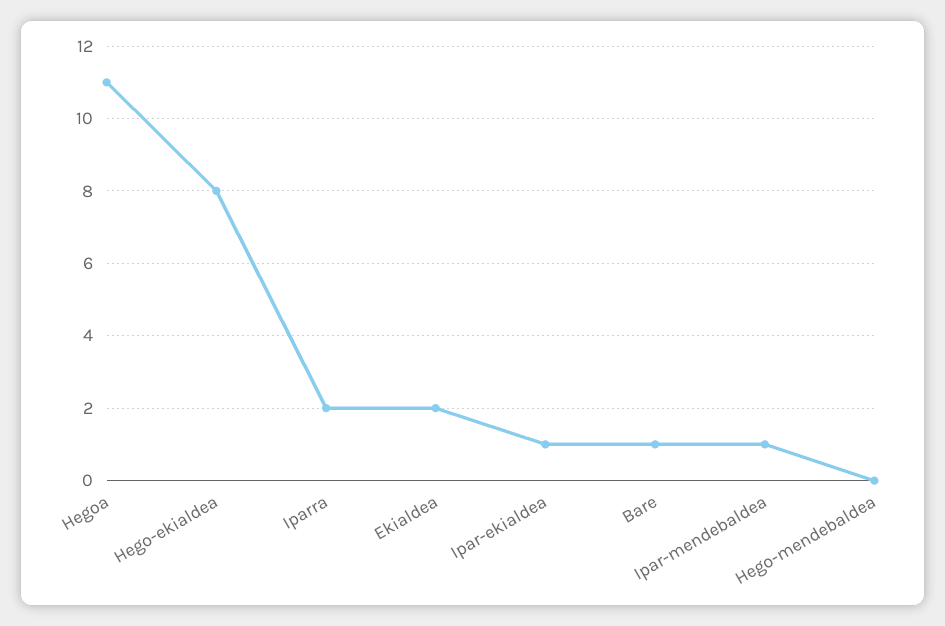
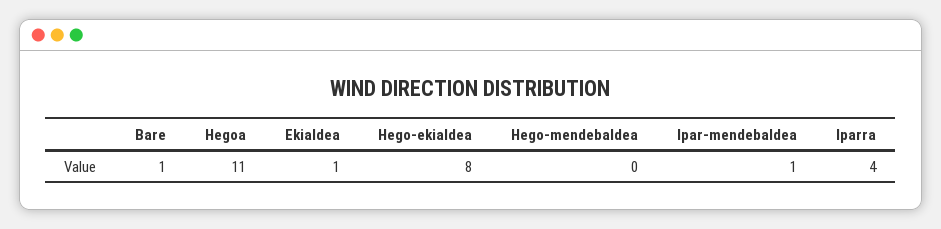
  {
    "Hegoa": 11,
    "Hego-ekialdea": 8,
-   "Iparra": 2,
+   "Iparra": 4,
-   "Ekialdea": 2,
+   "Ekialdea": 1,
-   "Ipar-ekialdea": 1,
    "Bare": 1,
    "Ipar-mendebaldea": 1,
    "Hego-mendebaldea": 0
  }

